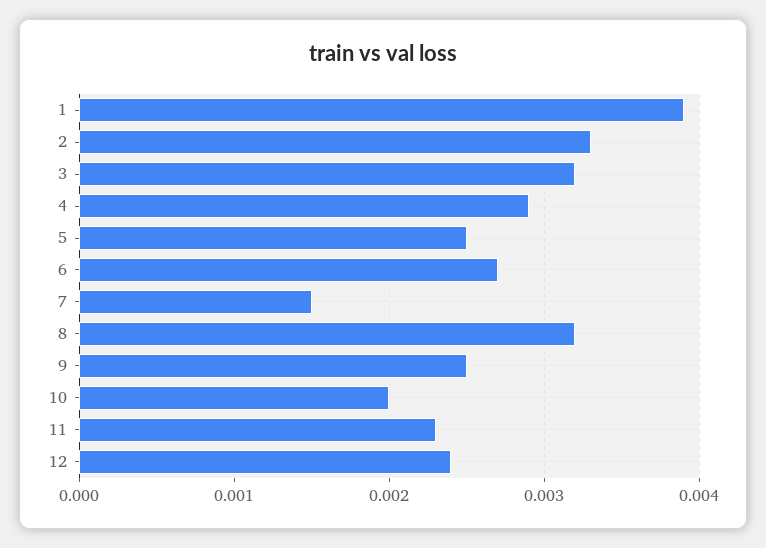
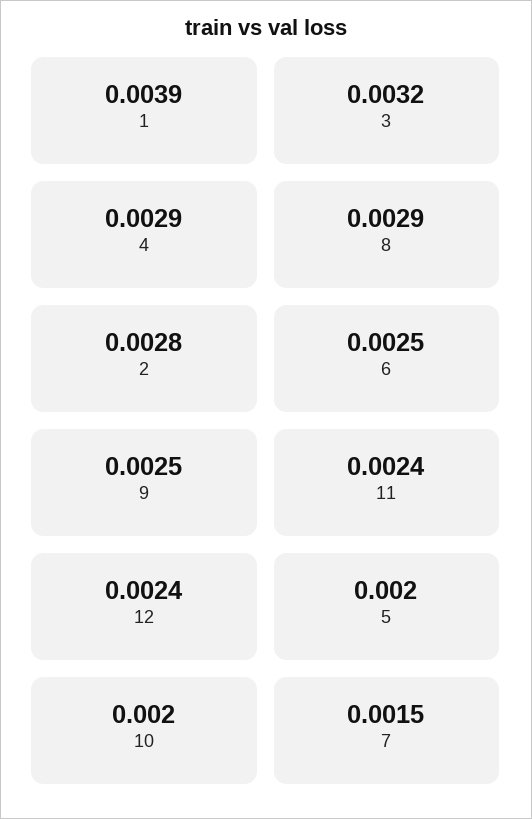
  {
    "1": 0.0039,
-   "2": 0.0033,
+   "2": 0.0028,
    "3": 0.0032,
    "4": 0.0029,
-   "5": 0.0025,
+   "5": 0.002,
-   "6": 0.0027,
+   "6": 0.0025,
    "7": 0.0015,
-   "8": 0.0032,
+   "8": 0.0029,
    "9": 0.0025,
    "10": 0.002,
-   "11": 0.0023,
+   "11": 0.0024,
    "12": 0.0024
  }

